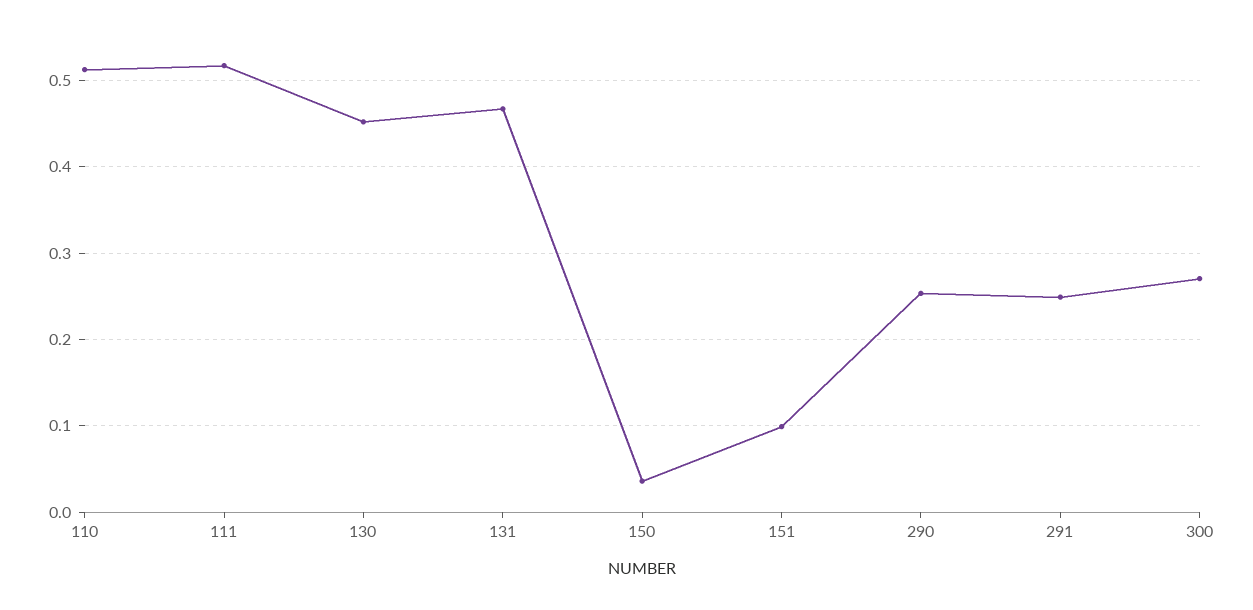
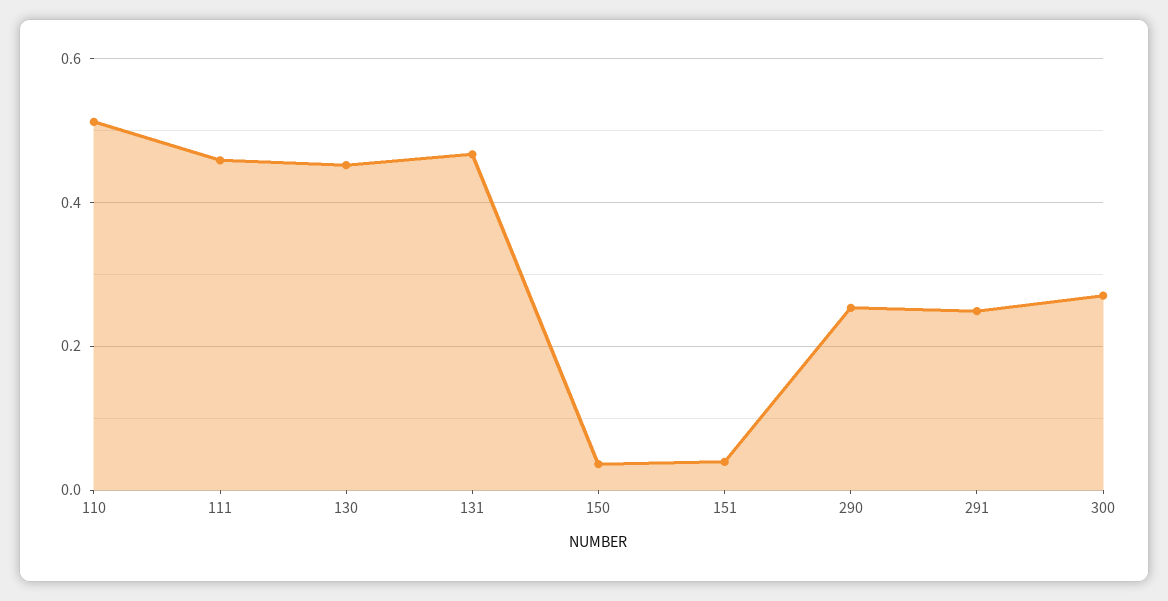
  {
    "110": 0.51,
-   "111": 0.52,
+   "111": 0.46,
    "130": 0.45,
    "131": 0.47,
    "150": 0.04,
-   "151": 0.1,
+   "151": 0.04,
    "290": 0.25,
    "291": 0.25,
    "300": 0.27
  }

